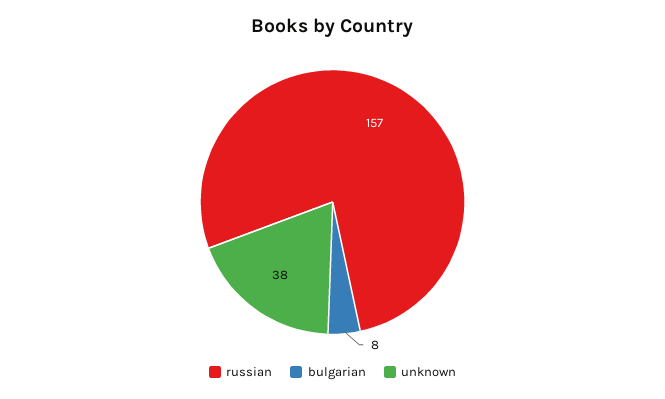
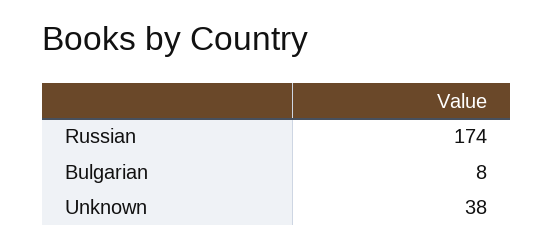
  {
-   "russian": 157,
+   "russian": 174,
    "bulgarian": 8,
    "unknown": 38
  }

